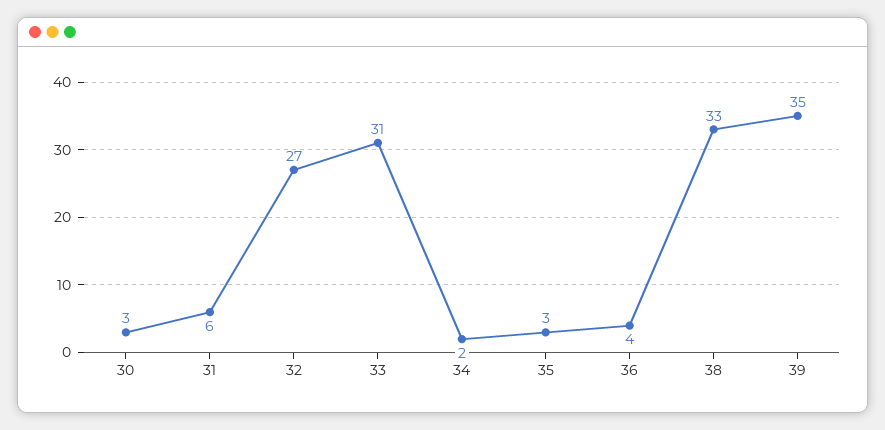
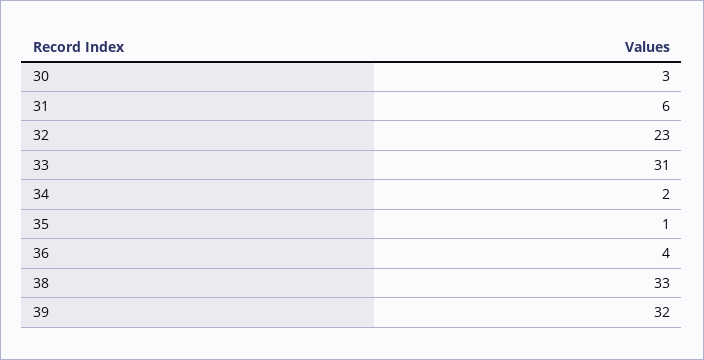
  {
    "30": 3,
    "31": 6,
-   "32": 27,
+   "32": 23,
    "33": 31,
    "34": 2,
-   "35": 3,
+   "35": 1,
    "36": 4,
    "38": 33,
-   "39": 35
+   "39": 32
  }

